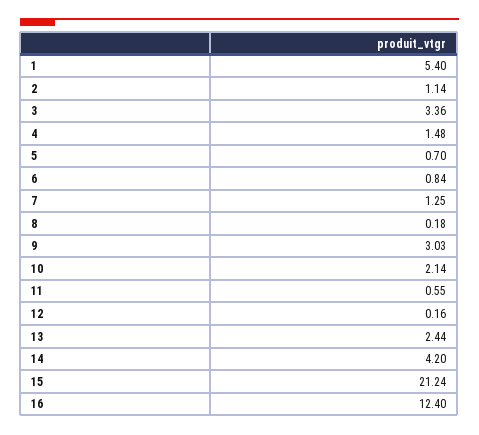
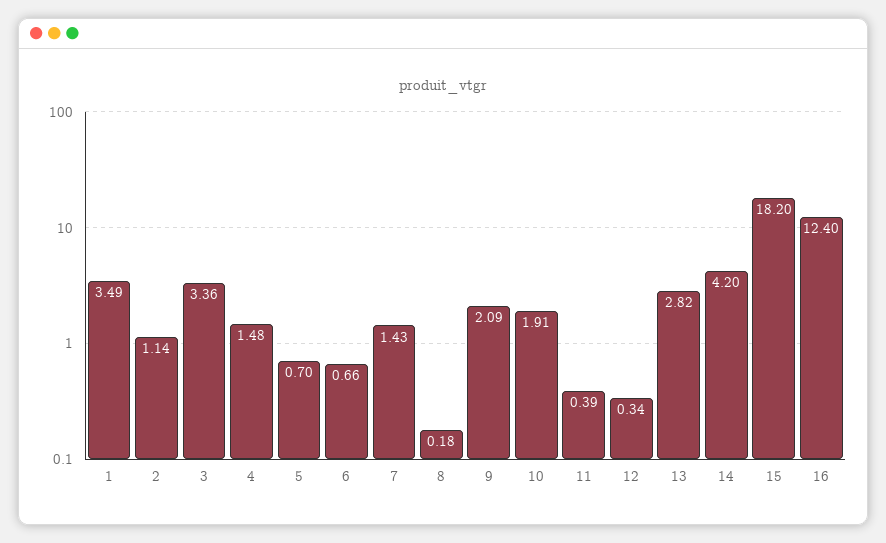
  {
-   "1": 5.4,
+   "1": 3.49,
    "2": 1.14,
    "3": 3.36,
    "4": 1.48,
    "5": 0.7,
-   "6": 0.84,
+   "6": 0.66,
-   "7": 1.25,
+   "7": 1.43,
    "8": 0.18,
-   "9": 3.03,
+   "9": 2.09,
-   "10": 2.14,
+   "10": 1.91,
-   "11": 0.55,
+   "11": 0.39,
-   "12": 0.16,
+   "12": 0.34,
-   "13": 2.44,
+   "13": 2.82,
    "14": 4.2,
-   "15": 21.24,
+   "15": 18.2,
    "16": 12.4
  }

